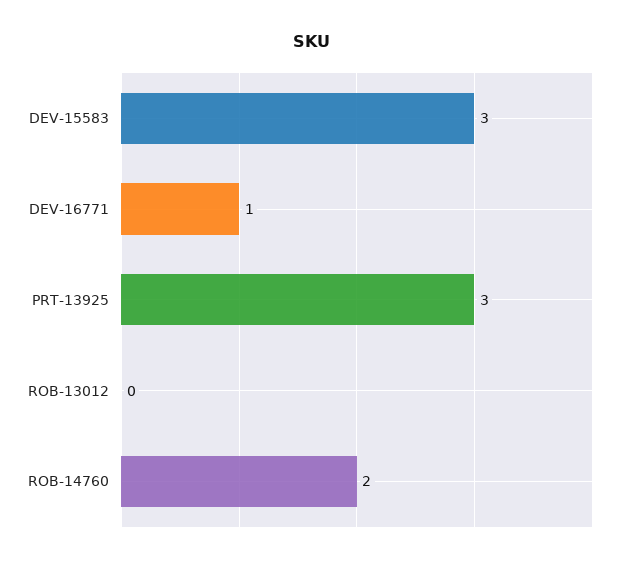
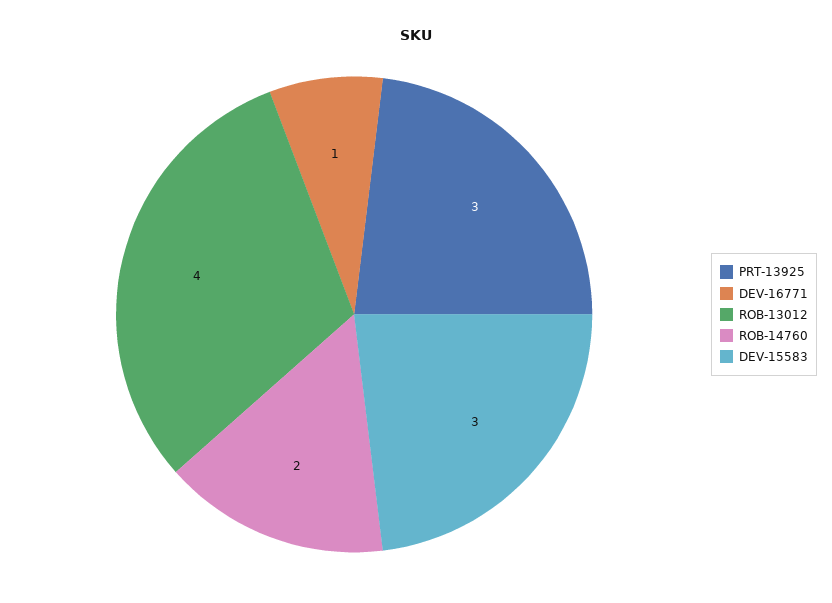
  {
    "DEV-15583": 3,
    "DEV-16771": 1,
    "PRT-13925": 3,
-   "ROB-13012": 0,
+   "ROB-13012": 4,
    "ROB-14760": 2
  }

